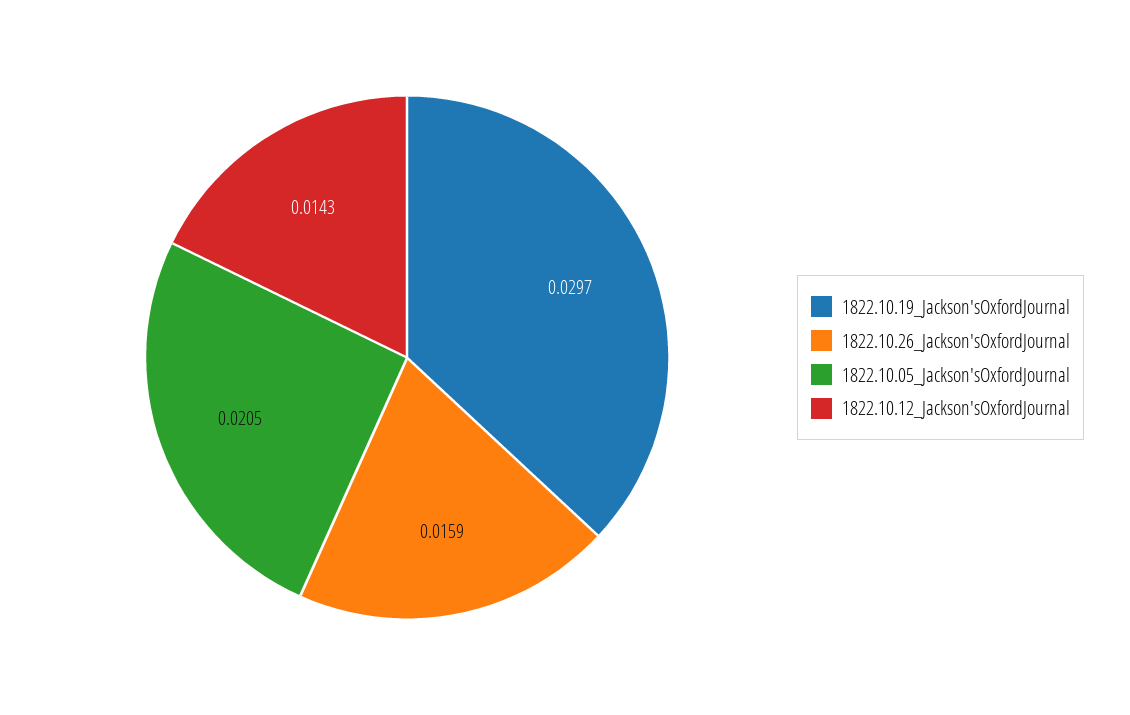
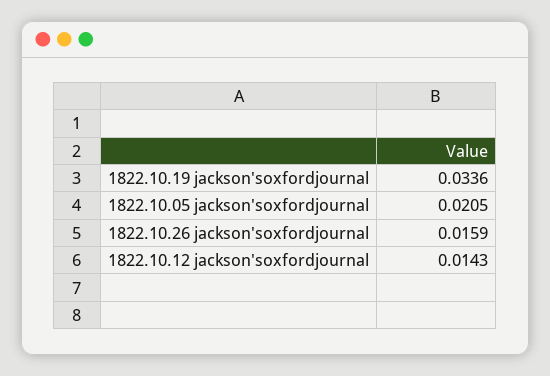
  {
-   "1822.10.19_Jackson'sOxfordJournal": 0.0297,
+   "1822.10.19_Jackson'sOxfordJournal": 0.0336,
    "1822.10.26_Jackson'sOxfordJournal": 0.0159,
    "1822.10.05_Jackson'sOxfordJournal": 0.0205,
    "1822.10.12_Jackson'sOxfordJournal": 0.0143
  }

